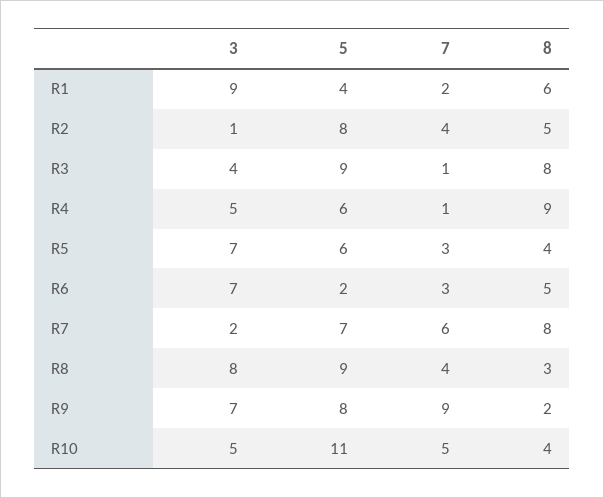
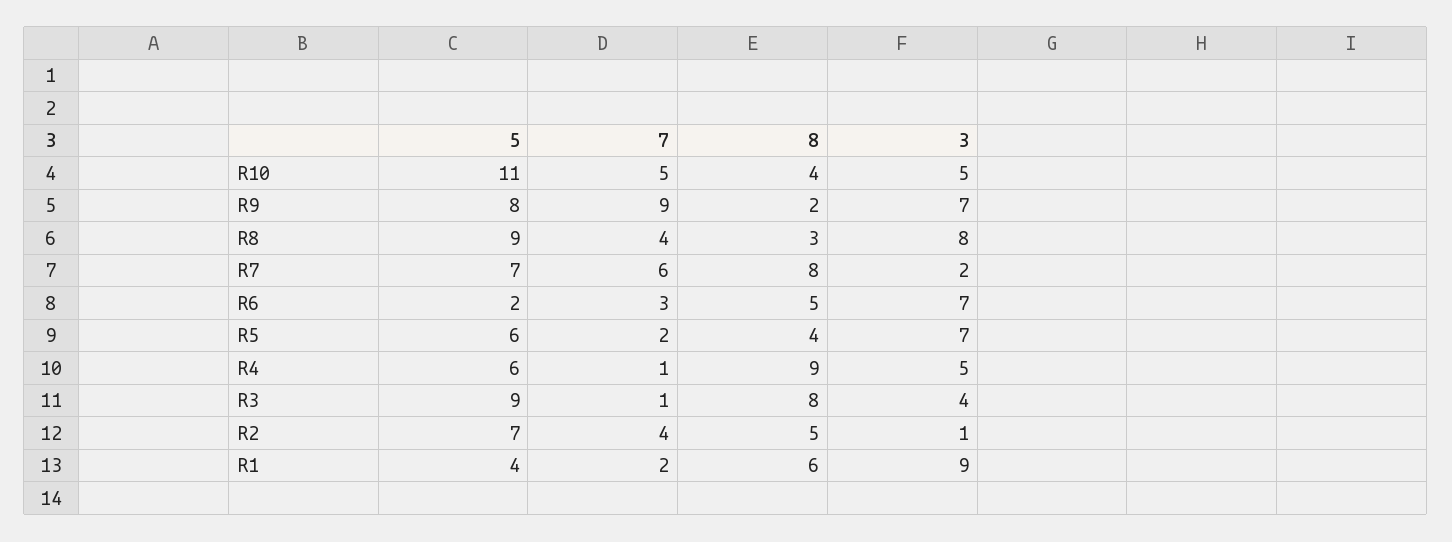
  {
    "3": {
      "R1": 9,
      "R2": 1,
      "R3": 4,
      "R4": 5,
      "R5": 7,
      "R6": 7,
      "R7": 2,
      "R8": 8,
      "R9": 7,
      "R10": 5
    },
    "5": {
      "R1": 4,
-     "R2": 8,
+     "R2": 7,
      "R3": 9,
      "R4": 6,
      "R5": 6,
      "R6": 2,
      "R7": 7,
      "R8": 9,
      "R9": 8,
      "R10": 11
    },
    "7": {
      "R1": 2,
      "R2": 4,
      "R3": 1,
      "R4": 1,
-     "R5": 3,
+     "R5": 2,
      "R6": 3,
      "R7": 6,
      "R8": 4,
      "R9": 9,
      "R10": 5
    },
    "8": {
      "R1": 6,
      "R2": 5,
      "R3": 8,
      "R4": 9,
      "R5": 4,
      "R6": 5,
      "R7": 8,
      "R8": 3,
      "R9": 2,
      "R10": 4
    }
  }

